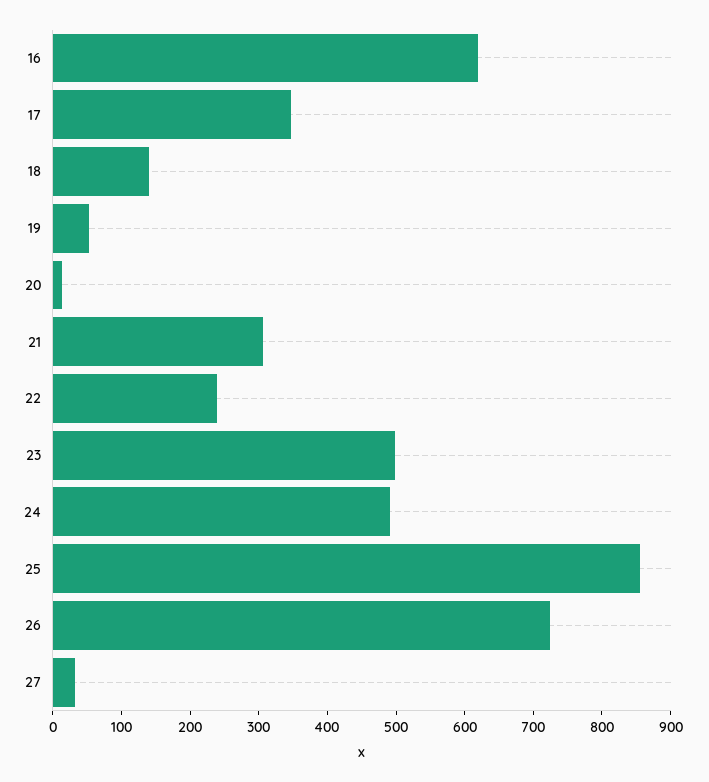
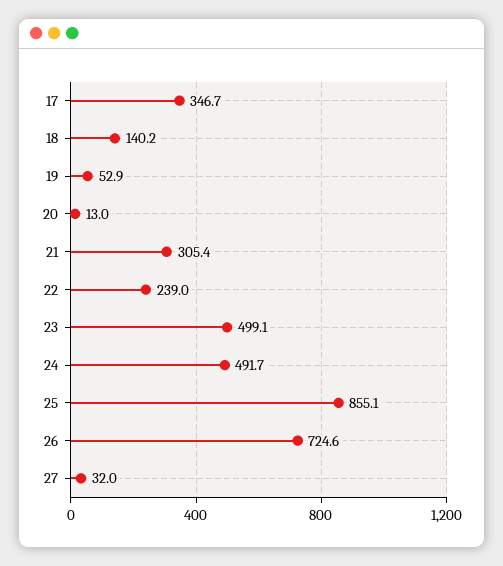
  {
-   "16": 620,
    "17": 346.7,
    "18": 140.2,
    "19": 52.9,
    "20": 13,
    "21": 305.4,
    "22": 239,
    "23": 499.1,
    "24": 491.7,
    "25": 855.1,
    "26": 724.6,
    "27": 32
  }

